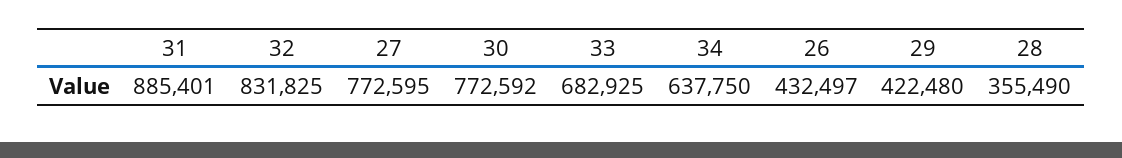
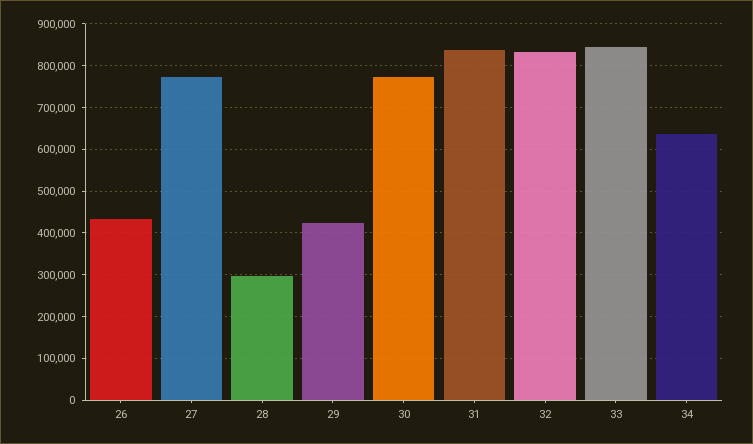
  {
-   "31": 885401,
+   "31": 840000,
    "32": 831825,
    "27": 772595,
    "30": 772592,
-   "33": 682925,
+   "33": 840000,
    "34": 637750,
    "26": 432497,
    "29": 422480,
-   "28": 355490
+   "28": 300000
  }

